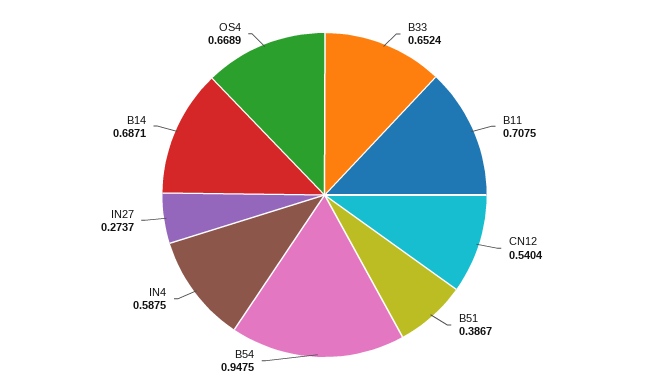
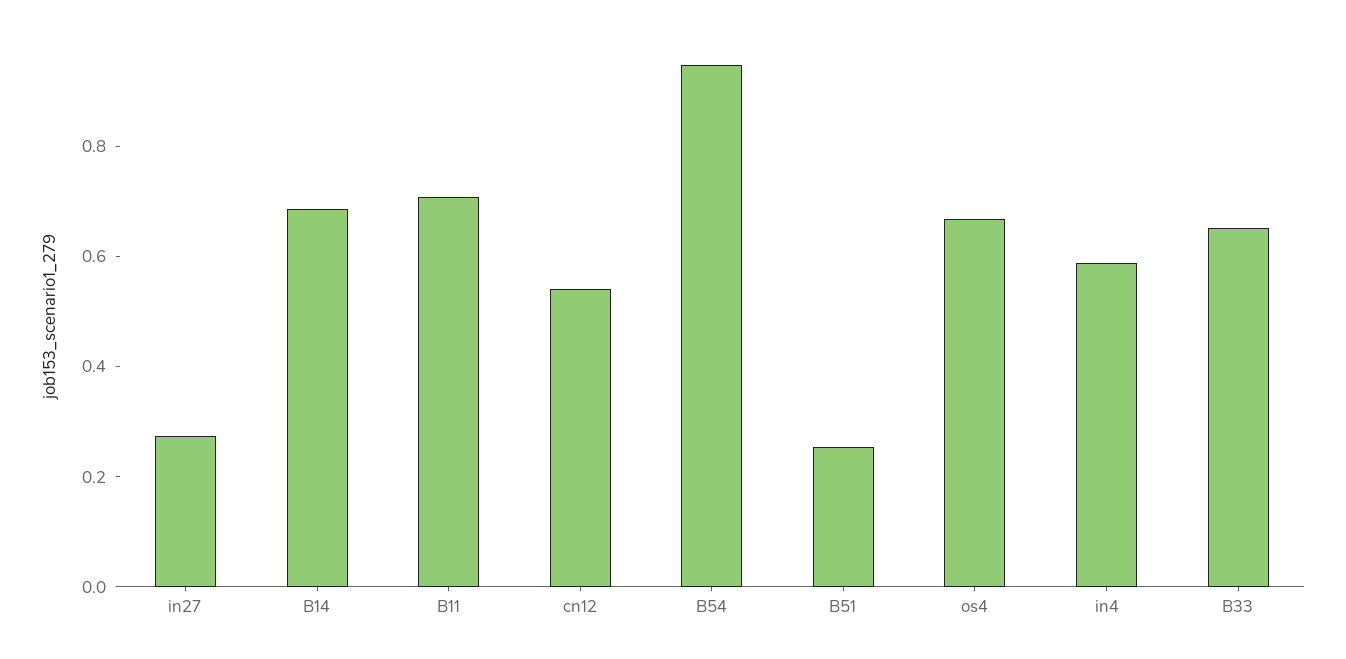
  {
    "B33": 0.6524,
    "B11": 0.7075,
    "CN12": 0.5404,
-   "B51": 0.3867,
+   "B51": 0.25,
    "B54": 0.9475,
    "IN4": 0.5875,
    "IN27": 0.2737,
    "B14": 0.6871,
    "OS4": 0.6689
  }

